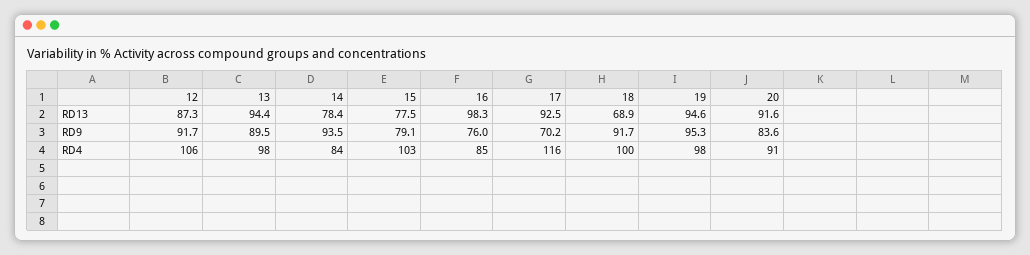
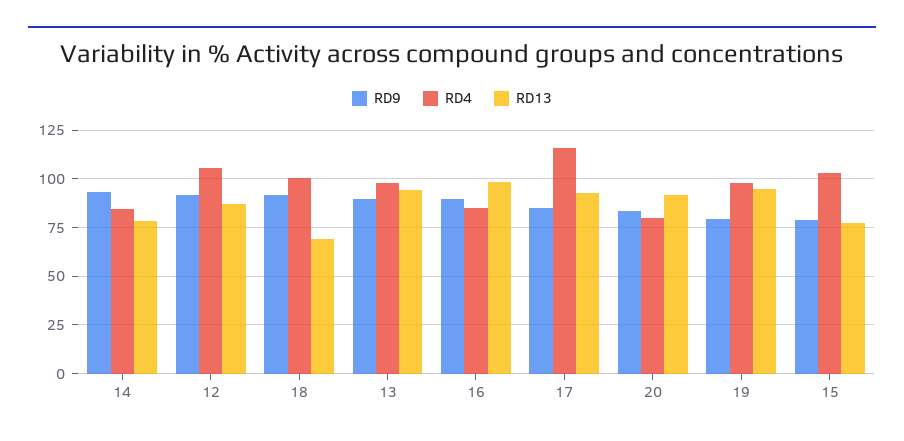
  {
    "RD13": {
      "12": 87.3,
      "13": 94.4,
      "14": 78.4,
      "15": 77.5,
      "16": 98.3,
      "17": 92.5,
      "18": 68.9,
      "19": 94.6,
      "20": 91.6
    },
    "RD9": {
      "12": 91.7,
      "13": 89.5,
      "14": 93.5,
      "15": 79.1,
-     "16": 76,
+     "16": 90,
-     "17": 70.2,
+     "17": 85,
      "18": 91.7,
-     "19": 95.3,
+     "19": 80,
      "20": 83.6
    },
    "RD4": {
      "12": 106,
      "13": 98,
      "14": 84,
      "15": 103,
      "16": 85,
      "17": 116,
      "18": 100,
      "19": 98,
-     "20": 91
+     "20": 80
    }
  }

